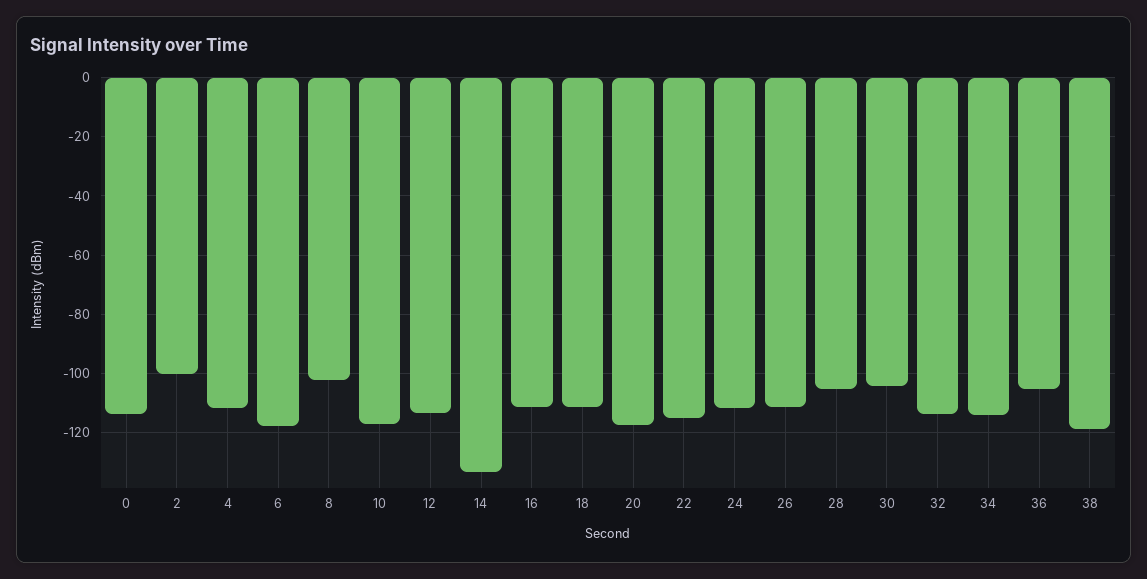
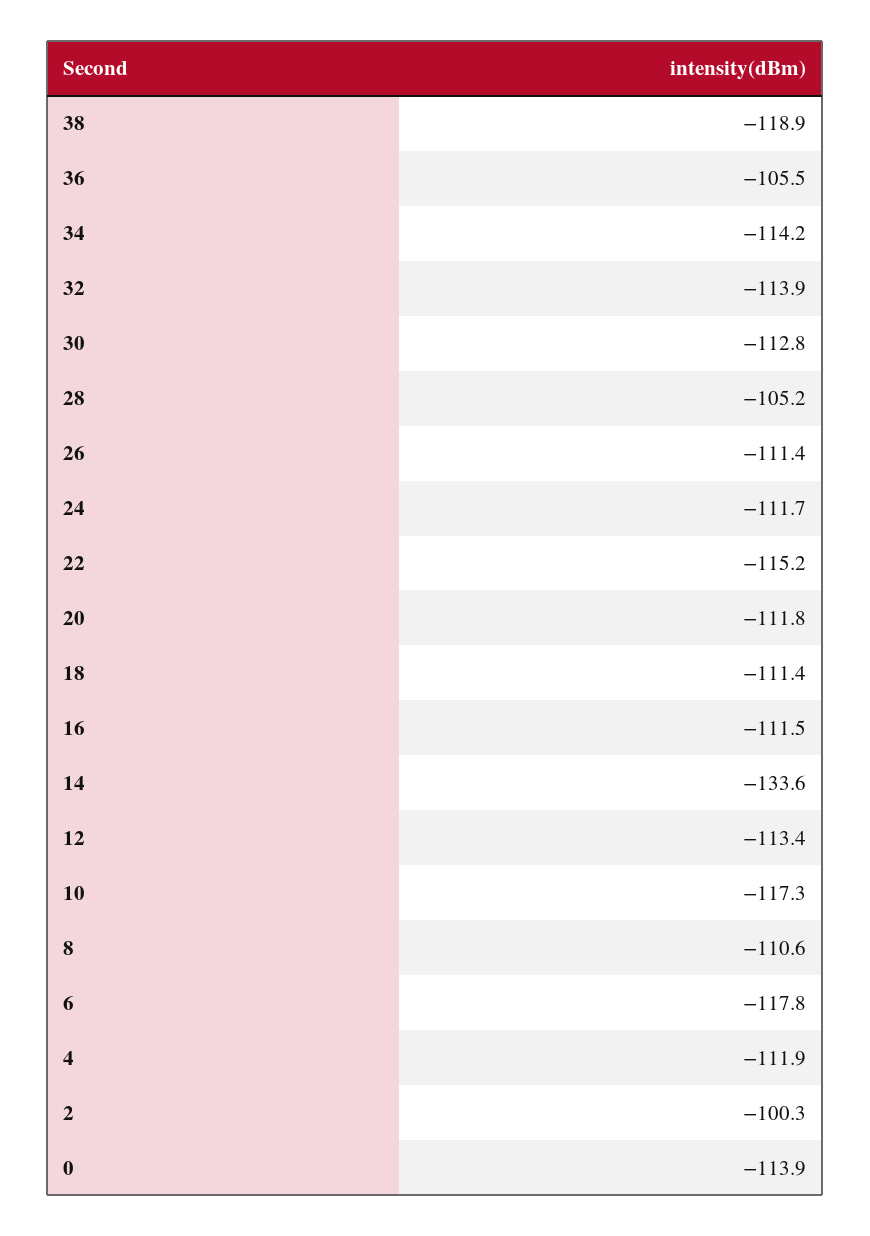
  {
    "0": -113.9,
    "2": -100.3,
    "4": -111.9,
    "6": -117.8,
-   "8": -102.5,
+   "8": -110.6,
    "10": -117.3,
    "12": -113.4,
    "14": -133.6,
    "16": -111.5,
    "18": -111.4,
-   "20": -117.5,
+   "20": -111.8,
    "22": -115.2,
    "24": -111.7,
    "26": -111.4,
    "28": -105.2,
-   "30": -105,
+   "30": -112.8,
    "32": -113.9,
    "34": -114.2,
    "36": -105.5,
    "38": -118.9
  }

